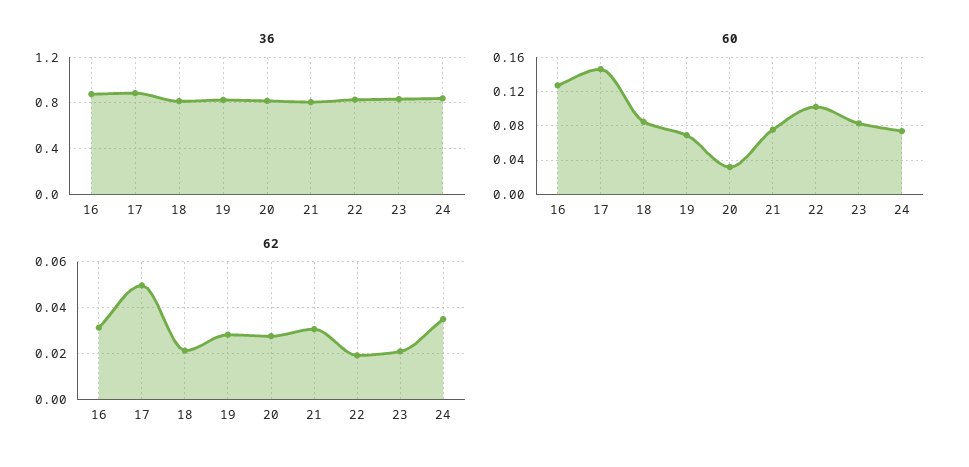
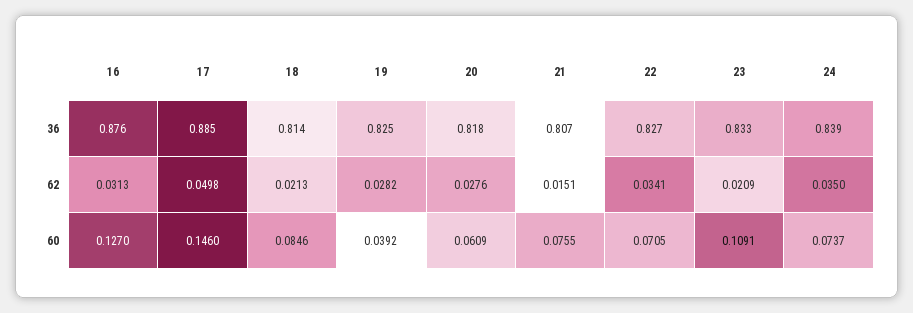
  {
    "36": {
      "16": 0.876,
      "17": 0.885,
      "18": 0.814,
      "19": 0.825,
      "20": 0.818,
      "21": 0.807,
      "22": 0.827,
      "23": 0.833,
      "24": 0.839
    },
    "60": {
      "16": 0.127,
      "17": 0.146,
      "18": 0.0846,
-     "19": 0.07,
+     "19": 0.0392,
-     "20": 0.03,
+     "20": 0.0609,
      "21": 0.0755,
-     "22": 0.1,
+     "22": 0.0705,
-     "23": 0.08,
+     "23": 0.1091,
      "24": 0.0737
    },
    "62": {
      "16": 0.0313,
      "17": 0.0498,
      "18": 0.0213,
      "19": 0.0282,
      "20": 0.0276,
-     "21": 0.03,
+     "21": 0.0151,
-     "22": 0.02,
+     "22": 0.0341,
      "23": 0.0209,
      "24": 0.035
    }
  }

